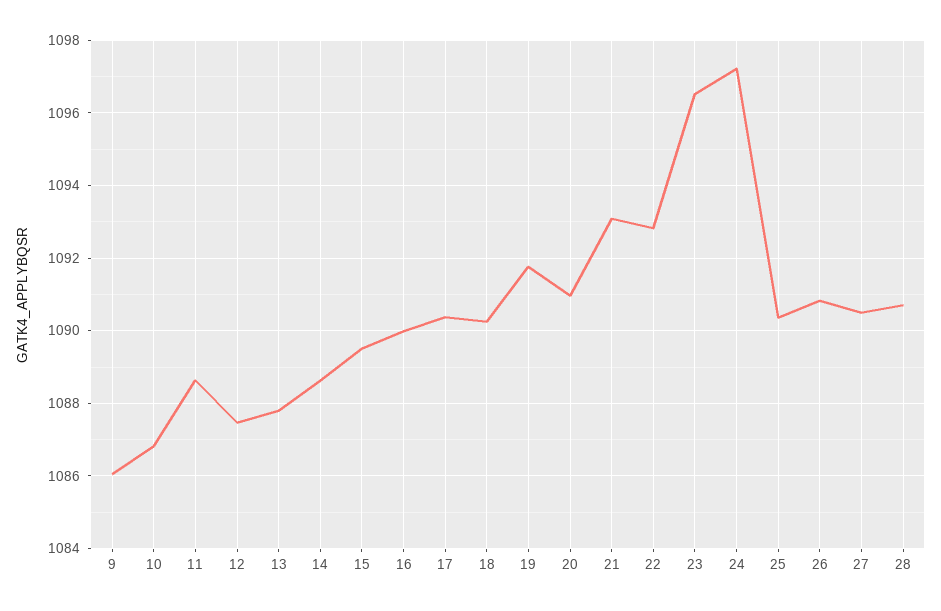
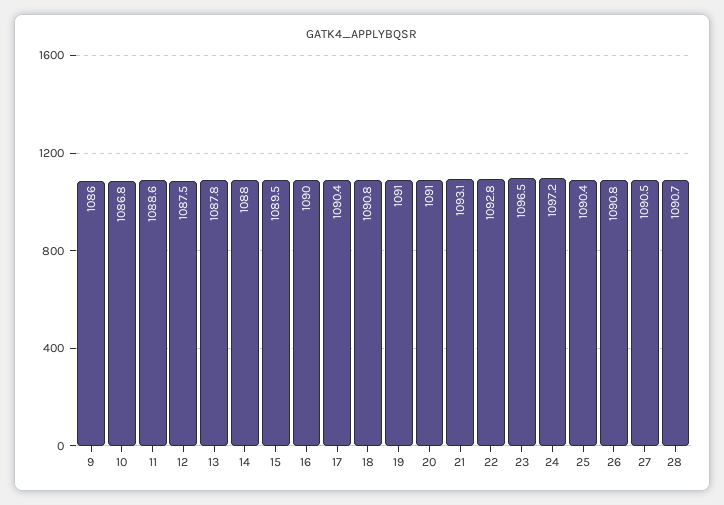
  {
    "9": 1086,
    "10": 1086.8,
    "11": 1088.6,
    "12": 1087.5,
    "13": 1087.8,
-   "14": 1088.6,
+   "14": 1088,
    "15": 1089.5,
    "16": 1090,
    "17": 1090.4,
-   "18": 1090.2,
+   "18": 1090.8,
-   "19": 1091.8,
+   "19": 1091,
    "20": 1091,
    "21": 1093.1,
    "22": 1092.8,
    "23": 1096.5,
    "24": 1097.2,
    "25": 1090.4,
    "26": 1090.8,
    "27": 1090.5,
    "28": 1090.7
  }

